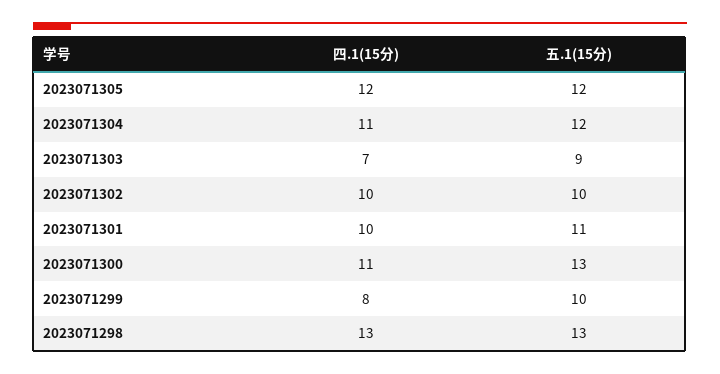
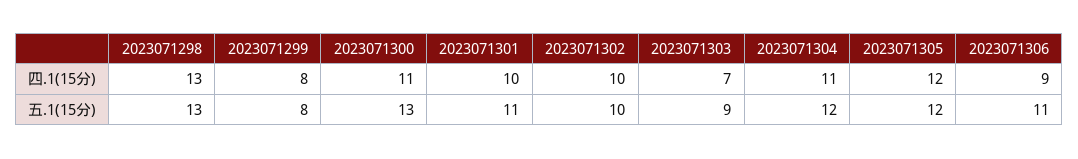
  {
    "四.1(15分)": {
      "2023071305": 12,
      "2023071304": 11,
      "2023071303": 7,
      "2023071302": 10,
      "2023071301": 10,
      "2023071300": 11,
      "2023071299": 8,
-     "2023071298": 13
+     "2023071298": 13,
+     "2023071306": 9
    },
    "五.1(15分)": {
      "2023071305": 12,
      "2023071304": 12,
      "2023071303": 9,
      "2023071302": 10,
      "2023071301": 11,
      "2023071300": 13,
-     "2023071299": 10,
+     "2023071299": 8,
-     "2023071298": 13
+     "2023071298": 13,
+     "2023071306": 11
    }
  }

